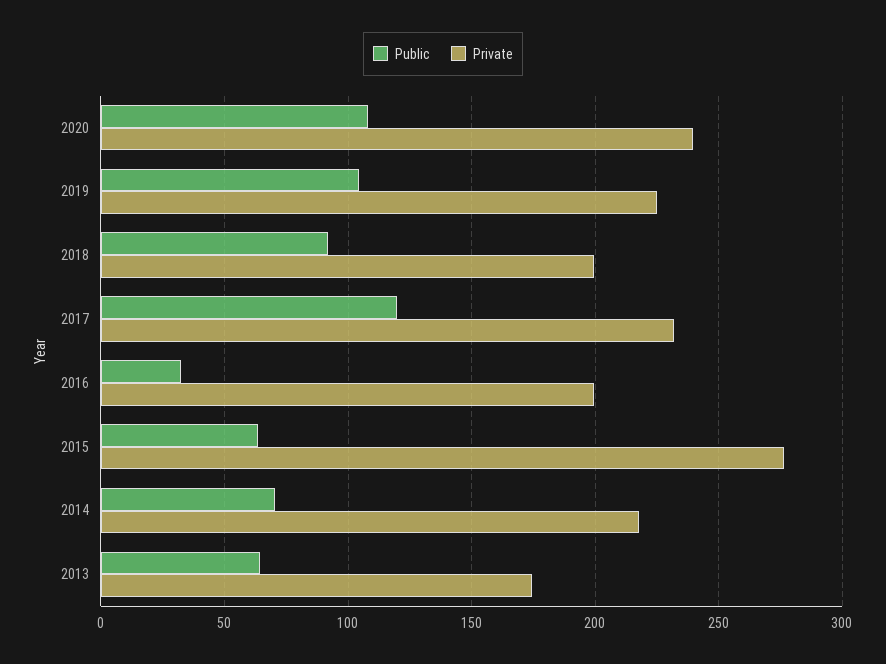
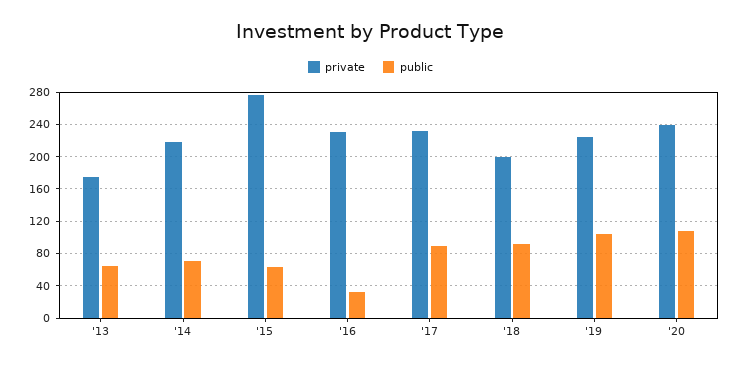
  {
    "Public": {
      "2020": 110,
      "2019": 105,
      "2018": 90,
-     "2017": 120,
+     "2017": 90,
      "2016": 35,
      "2015": 65,
      "2014": 70,
      "2013": 65
    },
    "Private": {
      "2020": 240,
      "2019": 225,
      "2018": 200,
      "2017": 230,
-     "2016": 200,
+     "2016": 230,
      "2015": 275,
      "2014": 220,
      "2013": 175
    }
  }

